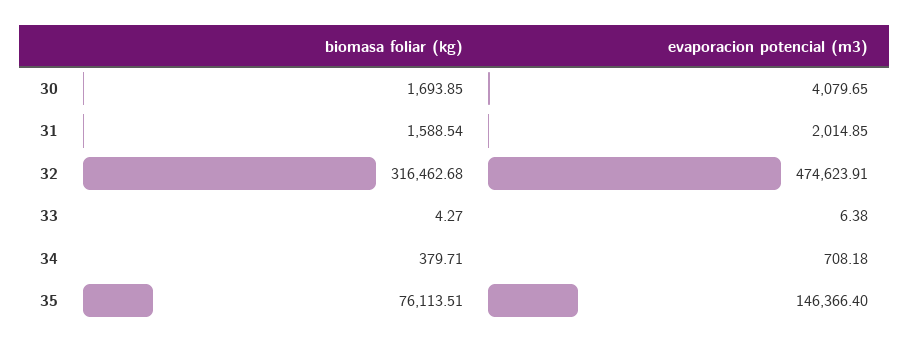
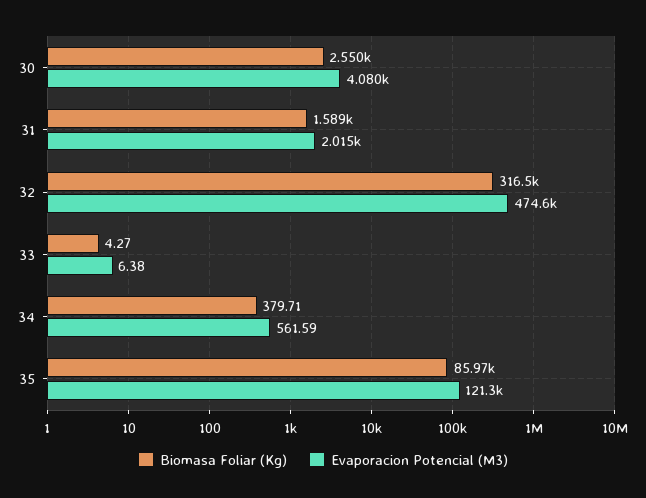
  {
    "biomasa foliar (kg)": {
-     "30": 1693.85,
+     "30": 2550,
      "31": 1588.54,
      "32": 316462.68,
      "33": 4.27,
      "34": 379.71,
-     "35": 76113.51
+     "35": 85970
    },
    "evaporacion potencial (m3)": {
      "30": 4079.65,
      "31": 2014.85,
      "32": 474623.91,
      "33": 6.38,
-     "34": 708.18,
+     "34": 561.59,
-     "35": 146366.4
+     "35": 121300
    }
  }

